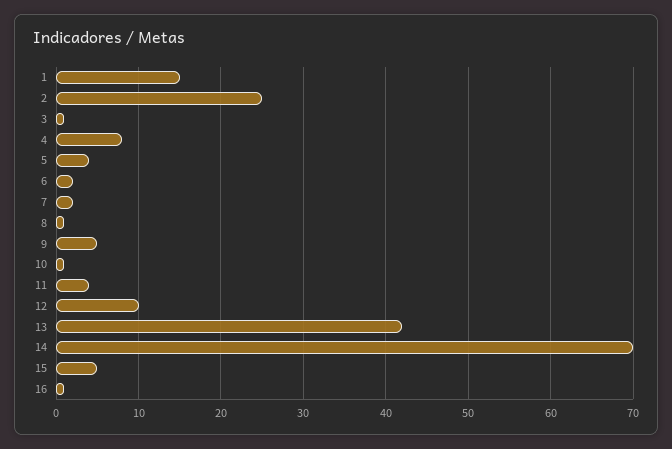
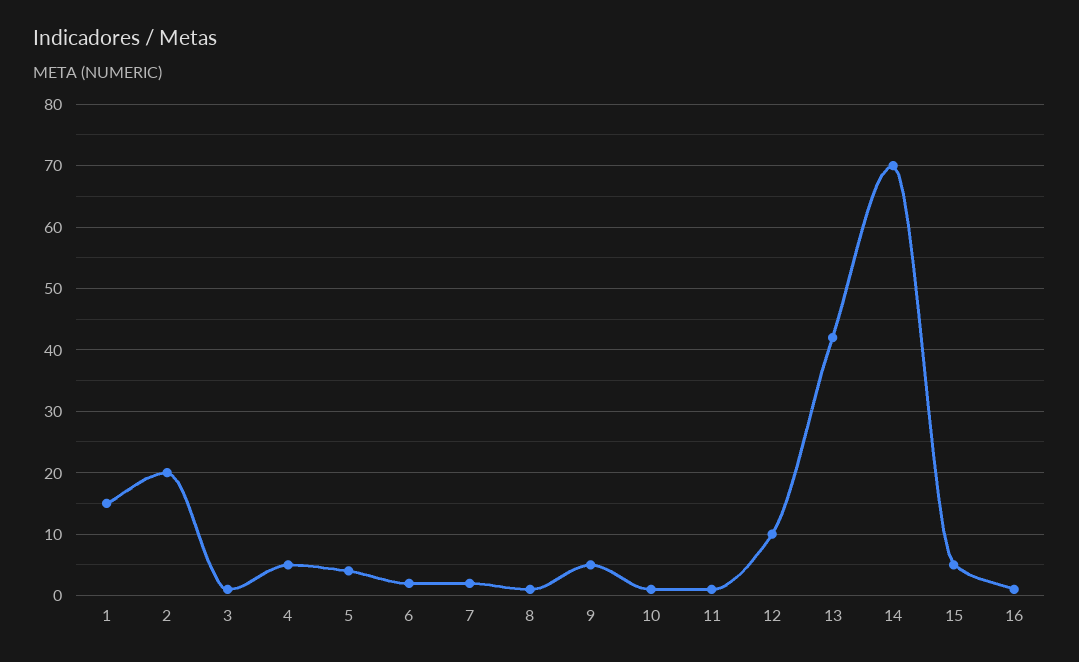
  {
    "1": 15,
-   "2": 25,
+   "2": 20,
    "3": 1,
-   "4": 8,
+   "4": 5,
    "5": 4,
    "6": 2,
    "7": 2,
    "8": 1,
    "9": 5,
    "10": 1,
-   "11": 4,
+   "11": 1,
    "12": 10,
    "13": 42,
    "14": 70,
    "15": 5,
    "16": 1
  }

